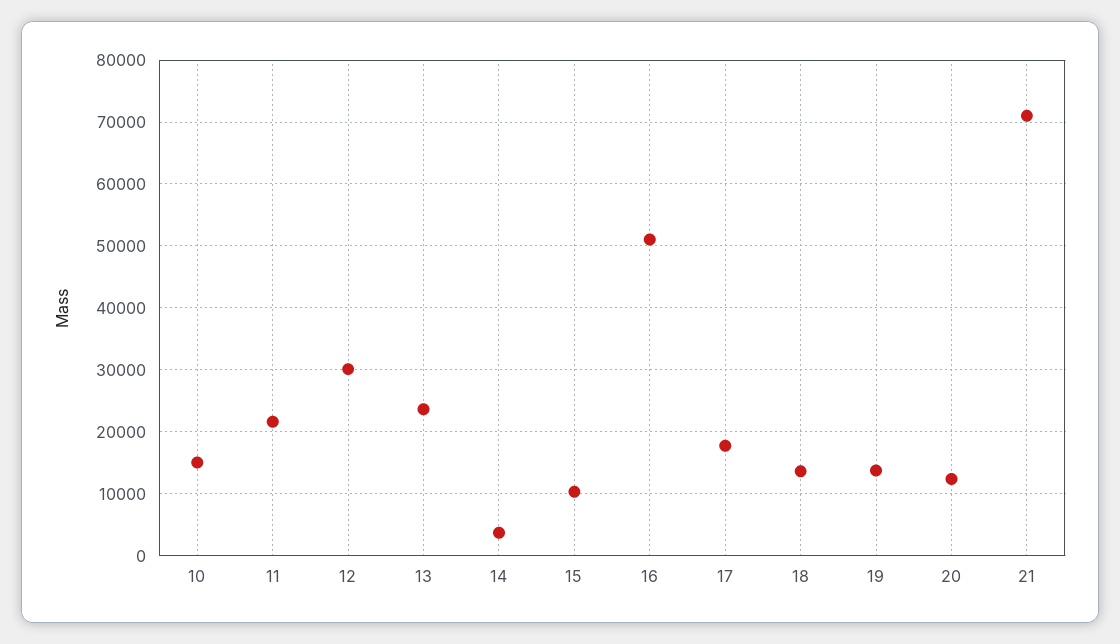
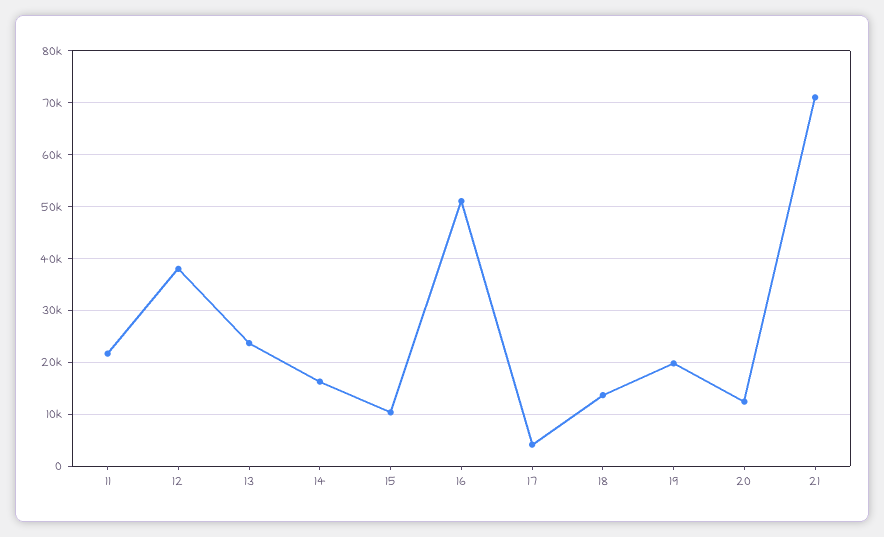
  {
-   "10": 15000,
    "11": 22000,
-   "12": 30000,
+   "12": 38000,
    "13": 24000,
-   "14": 4000,
+   "14": 16000,
    "15": 10000,
    "16": 51000,
-   "17": 18000,
+   "17": 4000,
    "18": 14000,
-   "19": 14000,
+   "19": 20000,
    "20": 12000,
    "21": 71000
  }

